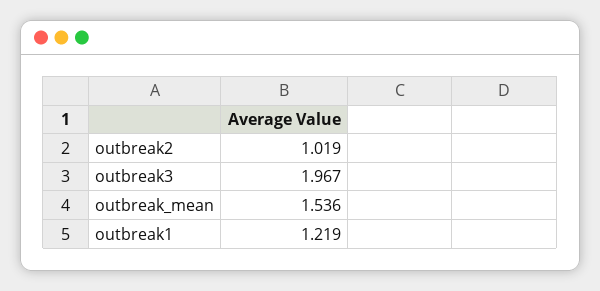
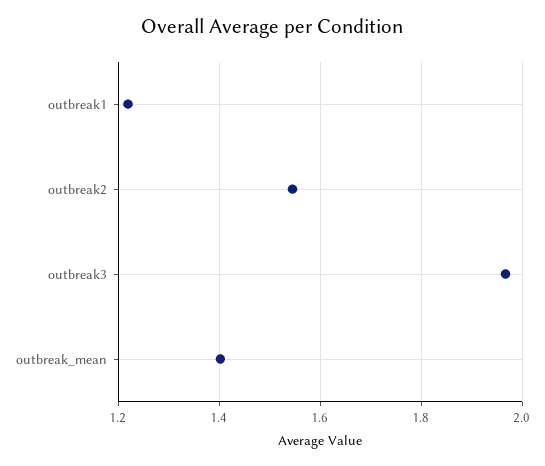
  {
-   "outbreak2": 1.019,
+   "outbreak2": 1.54,
    "outbreak3": 1.967,
-   "outbreak_mean": 1.536,
+   "outbreak_mean": 1.4,
    "outbreak1": 1.219
  }

